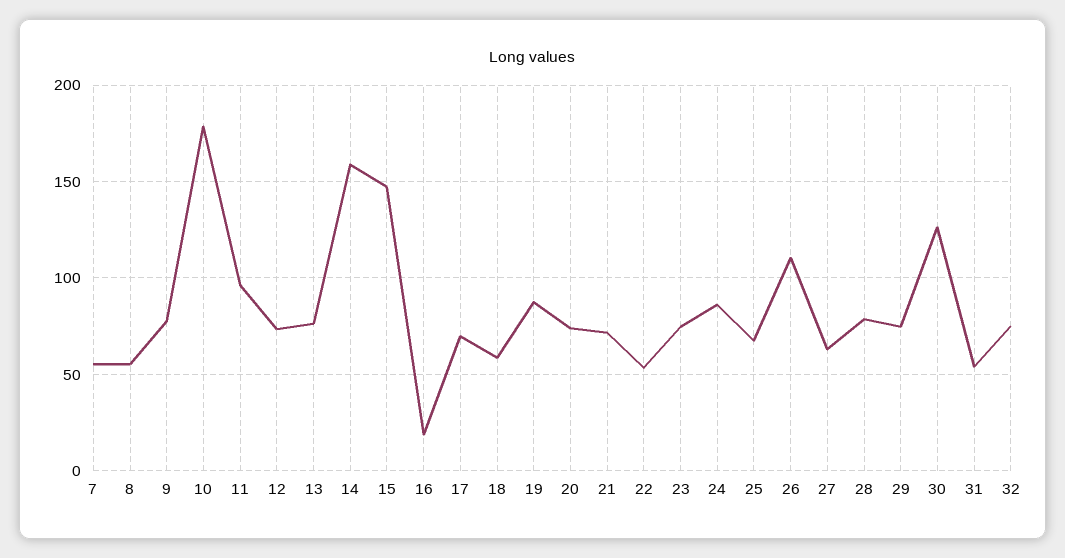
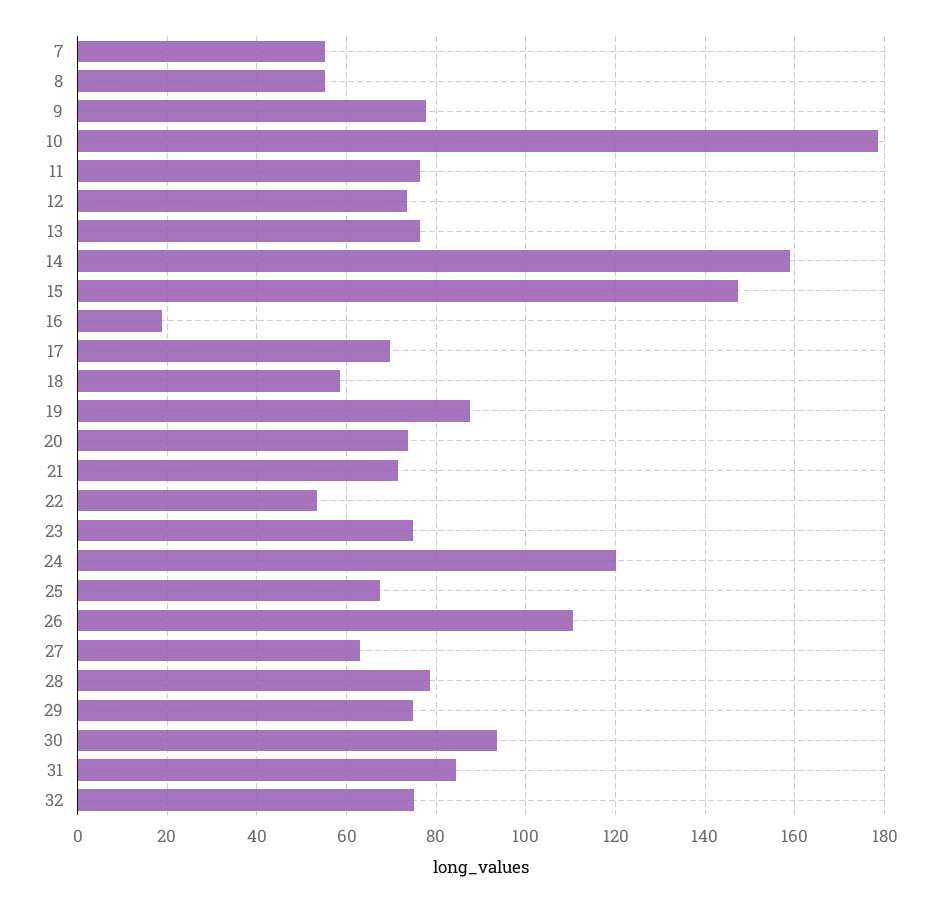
  {
    "7": 56,
    "8": 56,
    "9": 78,
    "10": 178,
-   "11": 95,
+   "11": 76,
    "12": 74,
    "13": 76,
    "14": 158,
    "15": 148,
    "16": 18,
    "17": 70,
    "18": 58,
    "19": 88,
    "20": 74,
    "21": 72,
    "22": 54,
    "23": 74,
-   "24": 85,
+   "24": 120,
    "25": 68,
    "26": 110,
    "27": 62,
    "28": 78,
    "29": 74,
-   "30": 125,
+   "30": 94,
-   "31": 55,
+   "31": 84,
    "32": 76
  }

